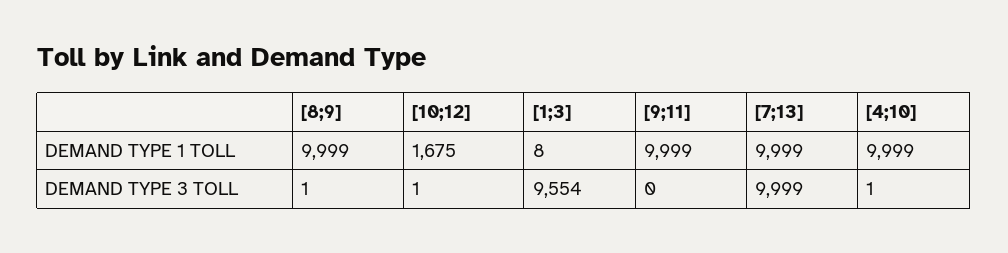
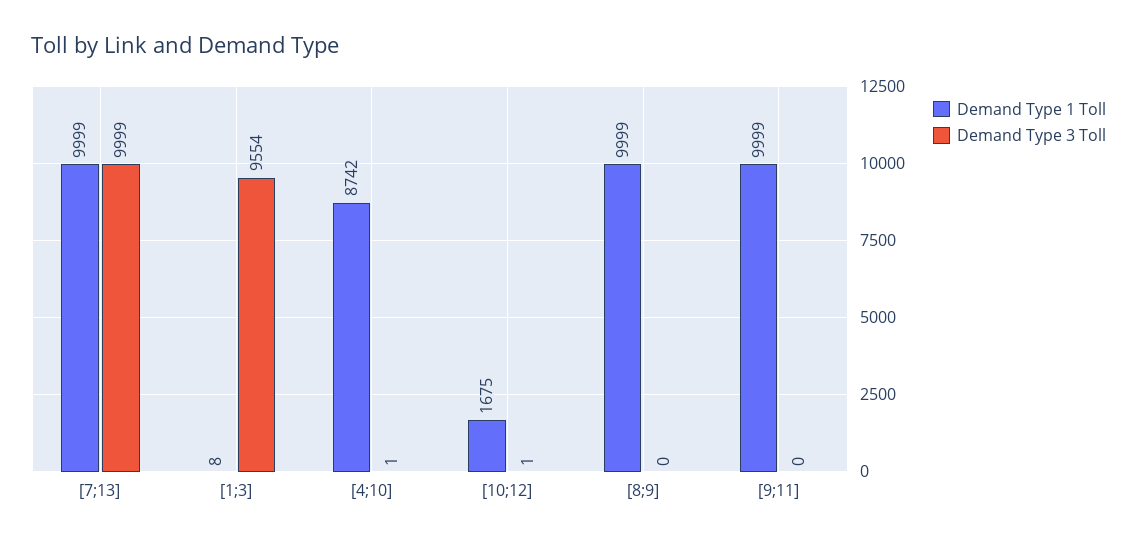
  {
    "DEMAND TYPE 1 TOLL": {
      "[8;9]": 9999,
      "[10;12]": 1675,
      "[1;3]": 8,
      "[9;11]": 9999,
      "[7;13]": 9999,
-     "[4;10]": 9999
+     "[4;10]": 8742
    },
    "DEMAND TYPE 3 TOLL": {
-     "[8;9]": 1,
+     "[8;9]": 0,
      "[10;12]": 1,
      "[1;3]": 9554,
      "[9;11]": 0,
      "[7;13]": 9999,
      "[4;10]": 1
    }
  }

